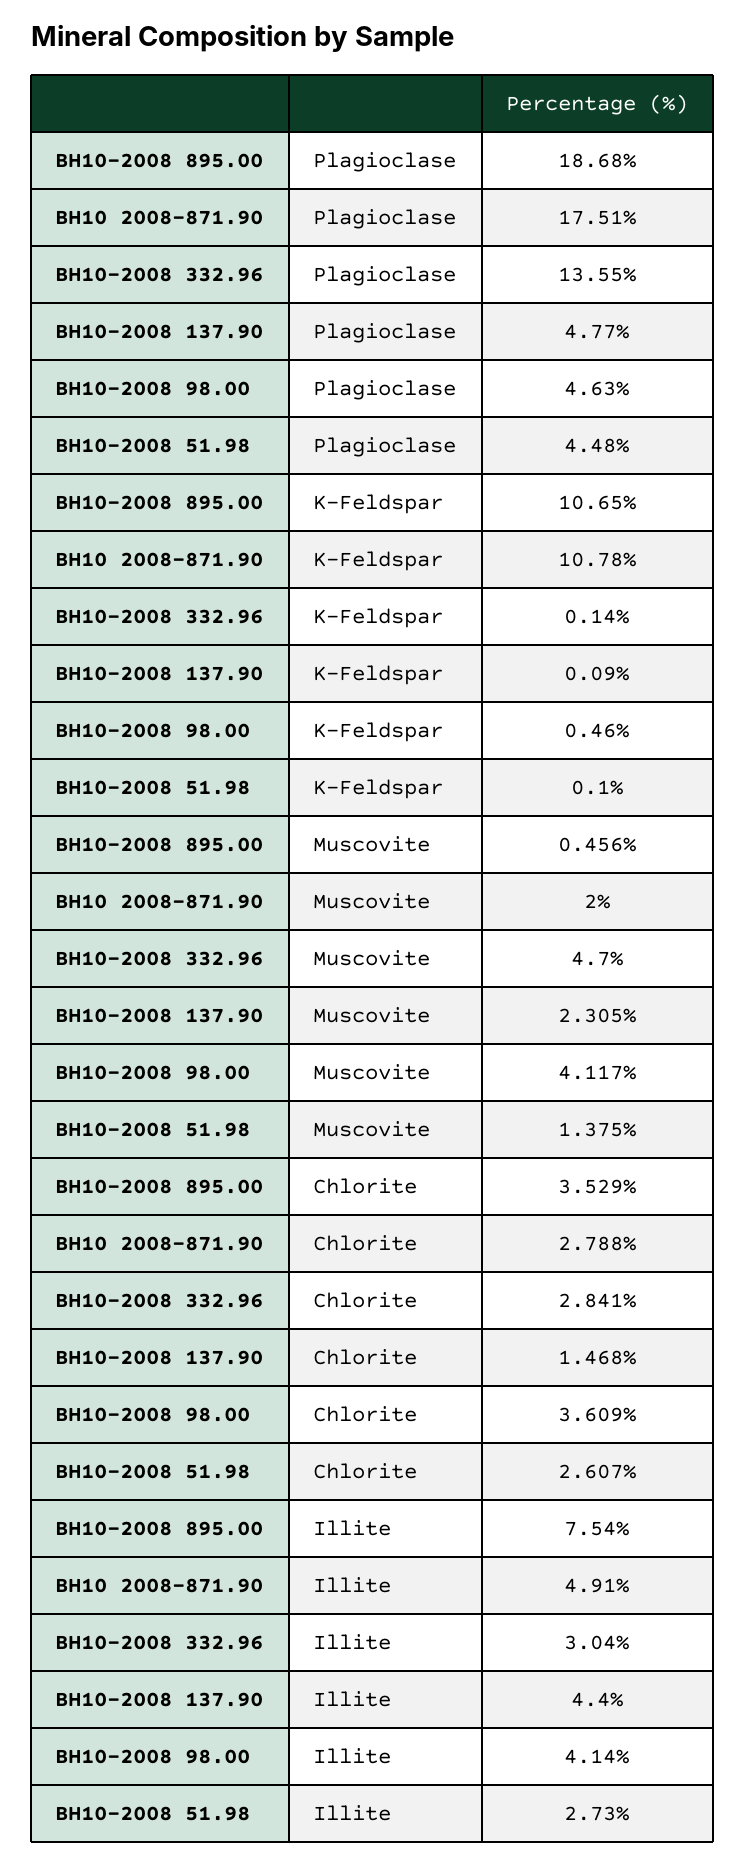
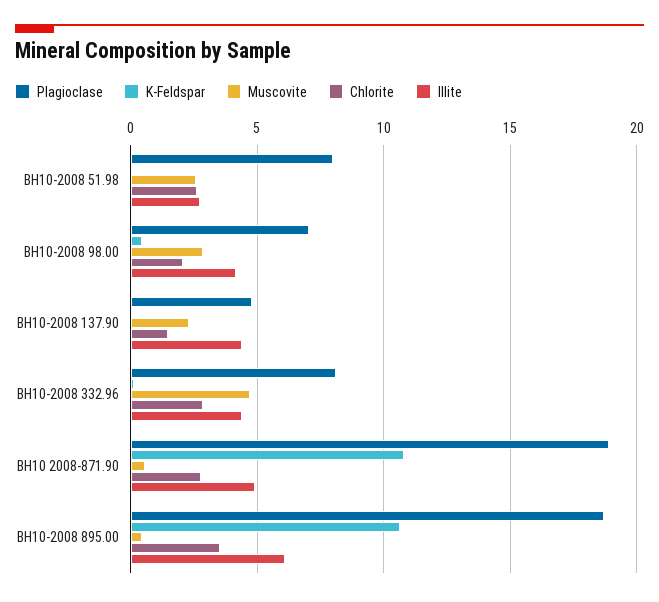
  {
    "Plagioclase": {
      "BH10-2008 895.00": 18.68,
-     "BH10 2008-871.90": 17.51,
+     "BH10 2008-871.90": 19,
-     "BH10-2008 332.96": 13.55,
+     "BH10-2008 332.96": 8,
      "BH10-2008 137.90": 4.77,
-     "BH10-2008 98.00": 4.63,
+     "BH10-2008 98.00": 7,
-     "BH10-2008 51.98": 4.48
+     "BH10-2008 51.98": 8
    },
    "K-Feldspar": {
      "BH10-2008 895.00": 10.65,
      "BH10 2008-871.90": 10.78,
      "BH10-2008 332.96": 0.14,
      "BH10-2008 137.90": 0.09,
      "BH10-2008 98.00": 0.46,
      "BH10-2008 51.98": 0.1
    },
    "Muscovite": {
      "BH10-2008 895.00": 0.456,
-     "BH10 2008-871.90": 2,
+     "BH10 2008-871.90": 0.5,
      "BH10-2008 332.96": 4.7,
      "BH10-2008 137.90": 2.305,
-     "BH10-2008 98.00": 4.117,
+     "BH10-2008 98.00": 3,
-     "BH10-2008 51.98": 1.375
+     "BH10-2008 51.98": 2.5
    },
    "Chlorite": {
      "BH10-2008 895.00": 3.529,
      "BH10 2008-871.90": 2.788,
      "BH10-2008 332.96": 2.841,
      "BH10-2008 137.90": 1.468,
-     "BH10-2008 98.00": 3.609,
+     "BH10-2008 98.00": 2,
      "BH10-2008 51.98": 2.607
    },
    "Illite": {
-     "BH10-2008 895.00": 7.54,
+     "BH10-2008 895.00": 6,
      "BH10 2008-871.90": 4.91,
-     "BH10-2008 332.96": 3.04,
+     "BH10-2008 332.96": 4.5,
      "BH10-2008 137.90": 4.4,
      "BH10-2008 98.00": 4.14,
      "BH10-2008 51.98": 2.73
    }
  }

